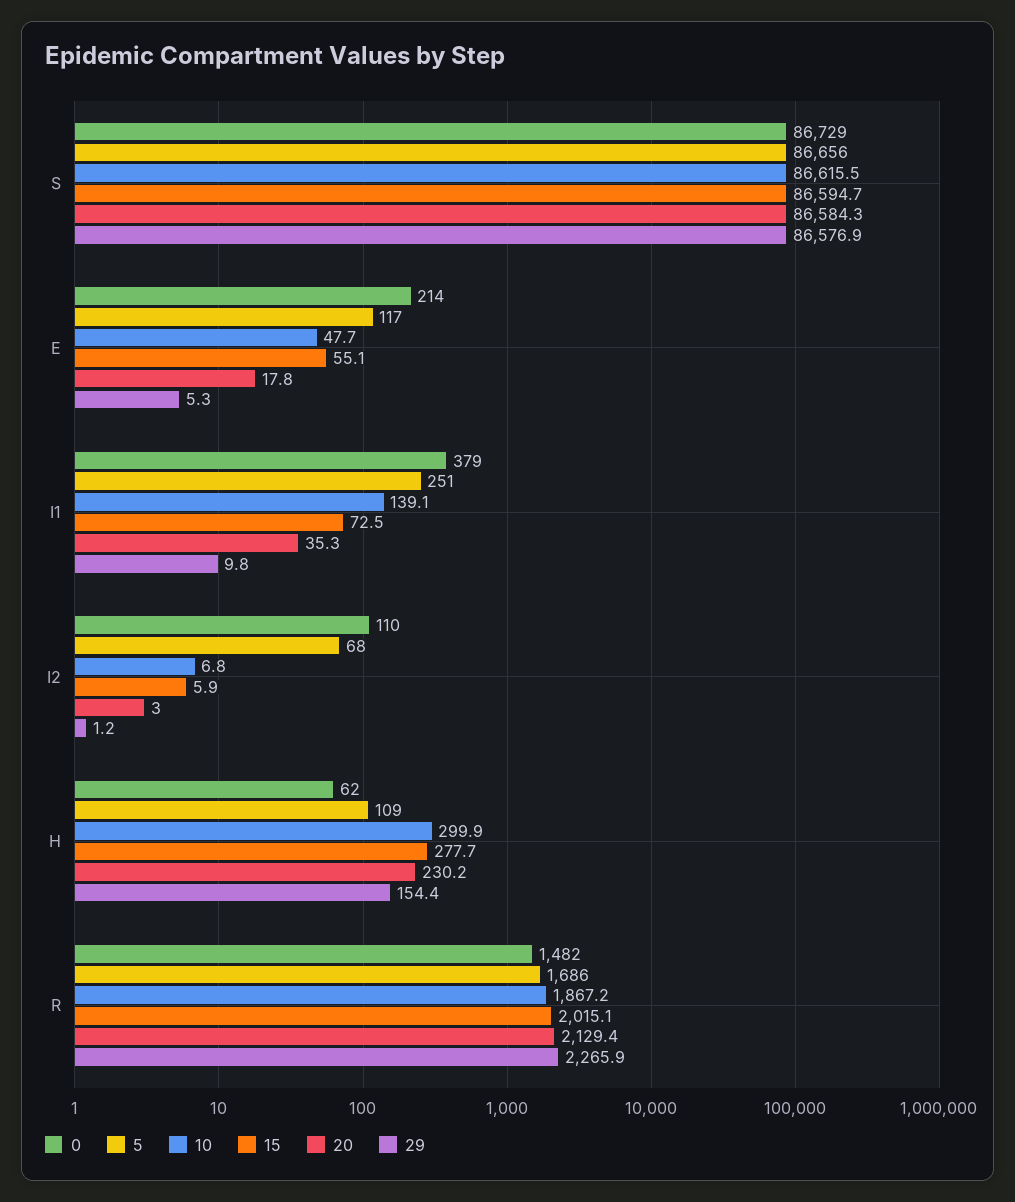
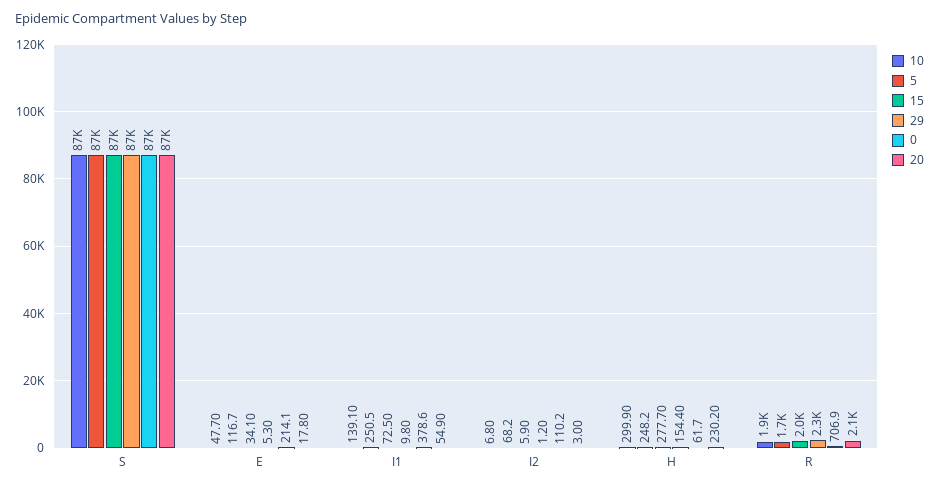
  {
    "0": {
      "S": 86729,
      "E": 214.1,
      "I1": 378.6,
      "I2": 110.2,
      "H": 61.7,
-     "R": 1482
+     "R": 706.9
    },
    "5": {
      "S": 86656,
      "E": 116.7,
      "I1": 250.5,
      "I2": 68.2,
-     "H": 109,
+     "H": 248.2,
      "R": 1686
    },
    "10": {
      "S": 86615.5,
      "E": 47.7,
      "I1": 139.1,
      "I2": 6.8,
      "H": 299.9,
      "R": 1867.2
    },
    "15": {
      "S": 86594.7,
-     "E": 55.1,
+     "E": 34.1,
      "I1": 72.5,
      "I2": 5.9,
      "H": 277.7,
      "R": 2015.1
    },
    "20": {
      "S": 86584.3,
      "E": 17.8,
-     "I1": 35.3,
+     "I1": 54.9,
      "I2": 3,
      "H": 230.2,
      "R": 2129.4
    },
    "29": {
      "S": 86576.9,
      "E": 5.3,
      "I1": 9.8,
      "I2": 1.2,
      "H": 154.4,
      "R": 2265.9
    }
  }

